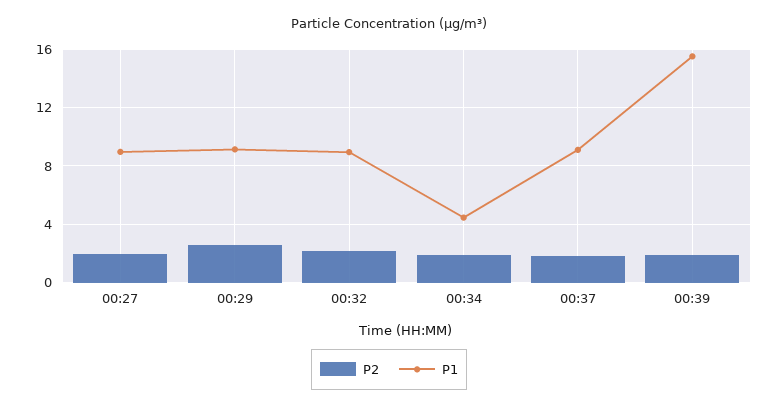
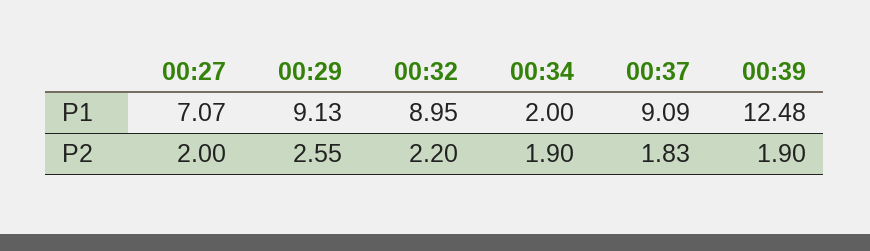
  {
    "P2": {
      "00:27": 2,
      "00:29": 2.55,
      "00:32": 2.2,
      "00:34": 1.9,
      "00:37": 1.83,
      "00:39": 1.9
    },
    "P1": {
-     "00:27": 9,
+     "00:27": 7.07,
      "00:29": 9.13,
      "00:32": 8.95,
-     "00:34": 4.5,
+     "00:34": 2,
      "00:37": 9.09,
-     "00:39": 15.5
+     "00:39": 12.48
    }
  }

